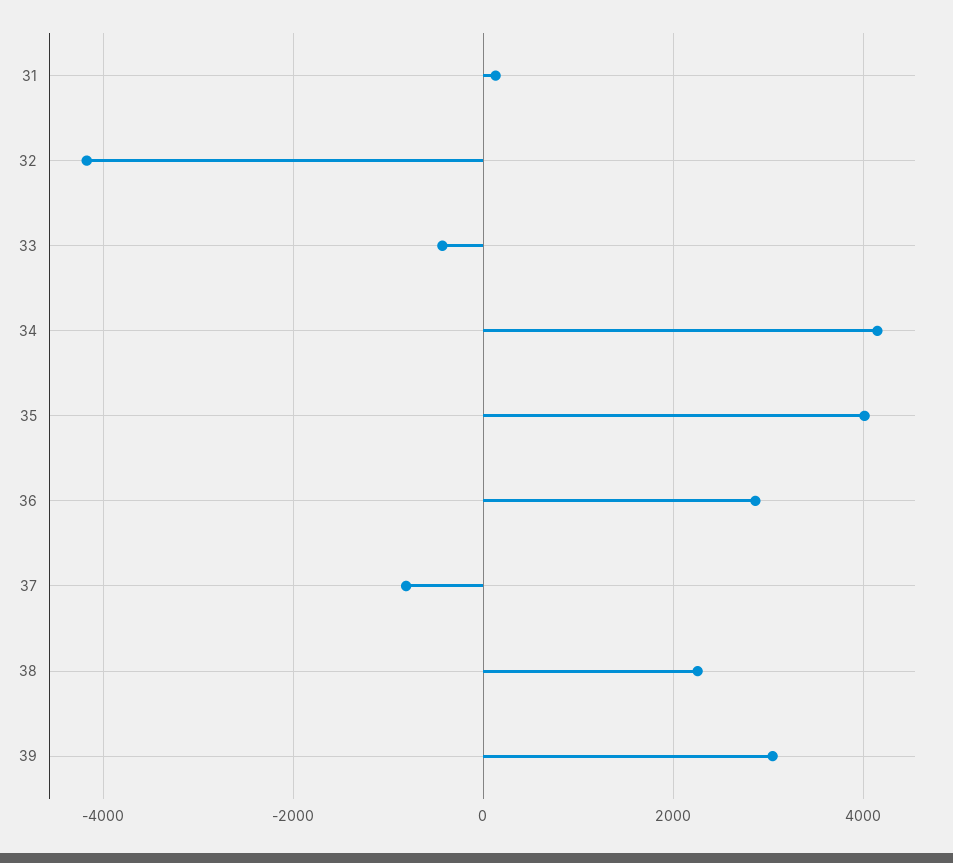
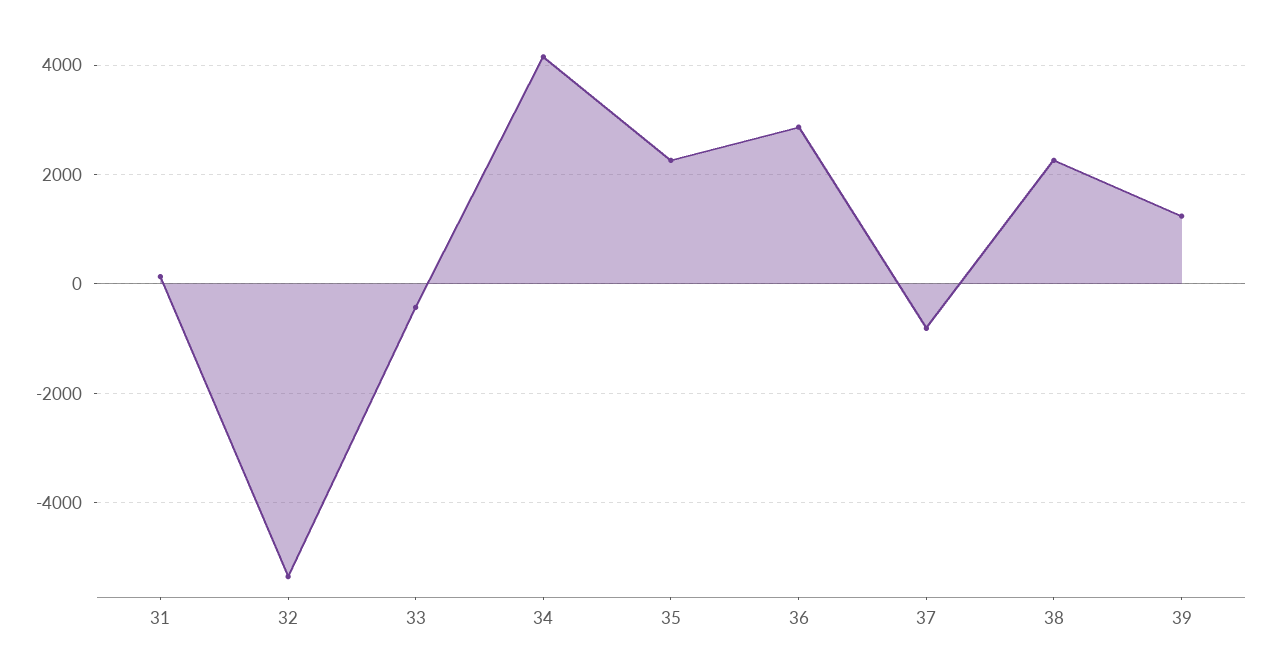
  {
    "31": 200,
-   "32": -4200,
+   "32": -5400,
    "33": -400,
    "34": 4200,
-   "35": 4000,
+   "35": 2200,
    "36": 2800,
    "37": -800,
    "38": 2200,
-   "39": 3000
+   "39": 1200
  }

